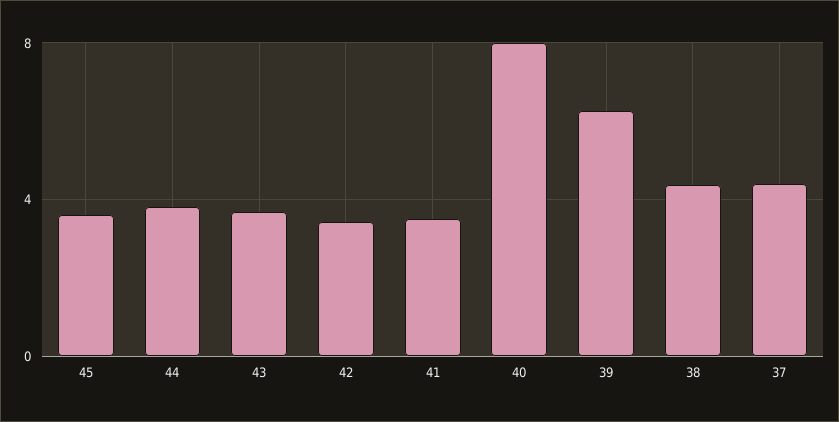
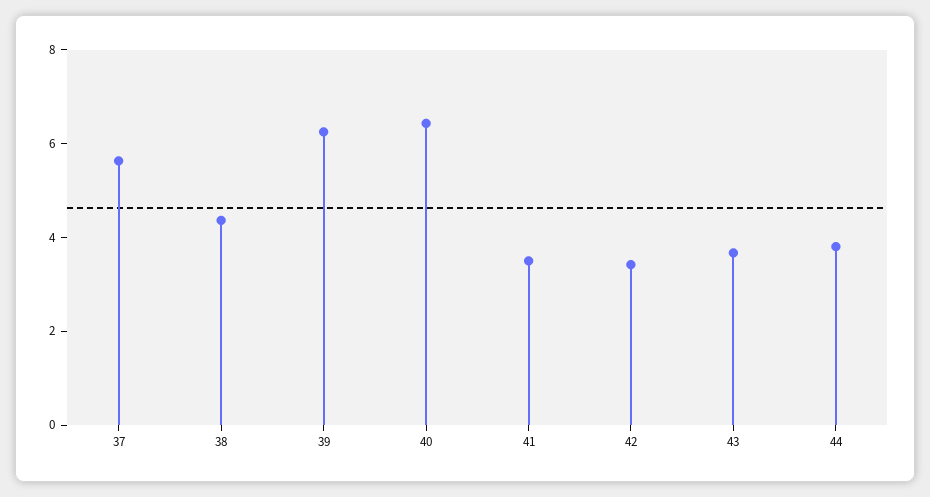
  {
-   "45": 3.5,
    "44": 4,
    "43": 3.5,
    "42": 3.5,
    "41": 3.5,
-   "40": 8,
+   "40": 6.5,
    "39": 6.5,
    "38": 4.5,
-   "37": 4.5
+   "37": 5.5
  }

